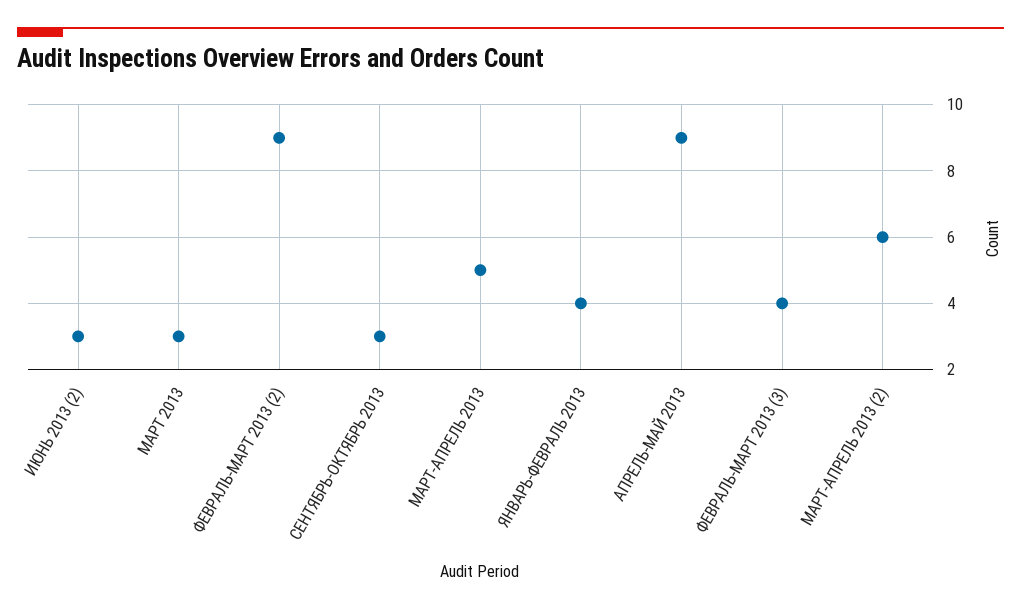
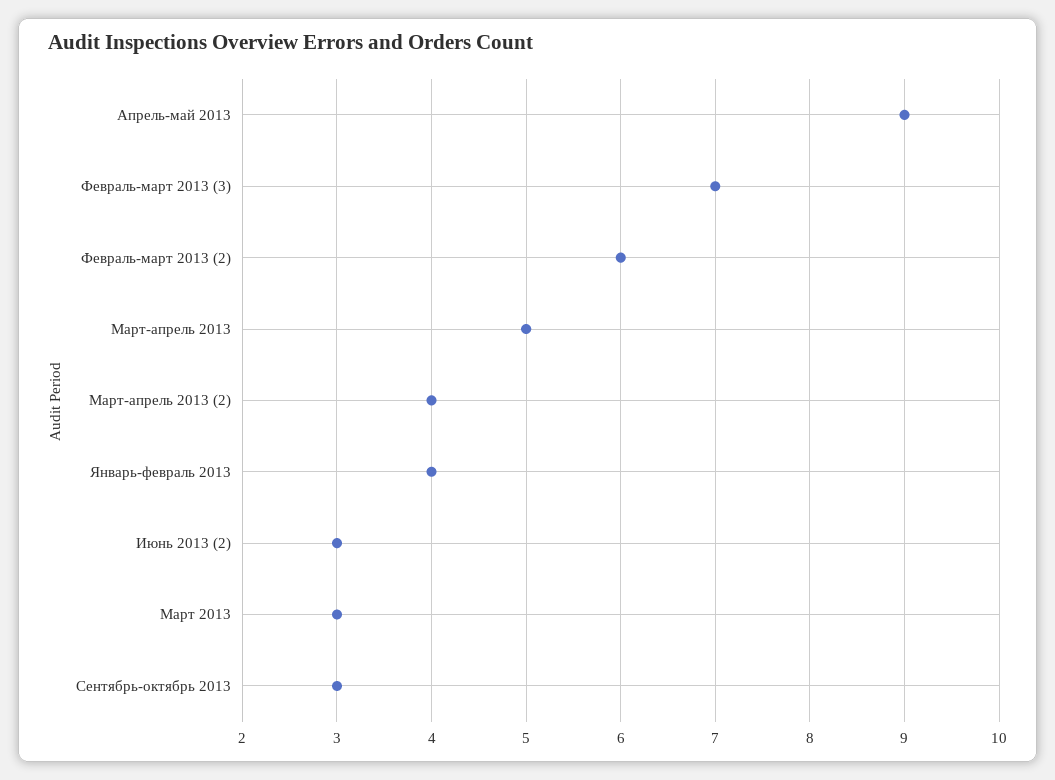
  {
    "ИЮНЬ 2013 (2)": 3,
    "МАРТ 2013": 3,
-   "ФЕВРАЛЬ-МАРТ 2013 (2)": 9,
+   "ФЕВРАЛЬ-МАРТ 2013 (2)": 6,
    "СЕНТЯБРЬ-ОКТЯБРЬ 2013": 3,
    "МАРТ-АПРЕЛЬ 2013": 5,
    "ЯНВАРЬ-ФЕВРАЛЬ 2013": 4,
    "АПРЕЛЬ-МАЙ 2013": 9,
-   "ФЕВРАЛЬ-МАРТ 2013 (3)": 4,
+   "ФЕВРАЛЬ-МАРТ 2013 (3)": 7,
-   "МАРТ-АПРЕЛЬ 2013 (2)": 6
+   "МАРТ-АПРЕЛЬ 2013 (2)": 4
  }

